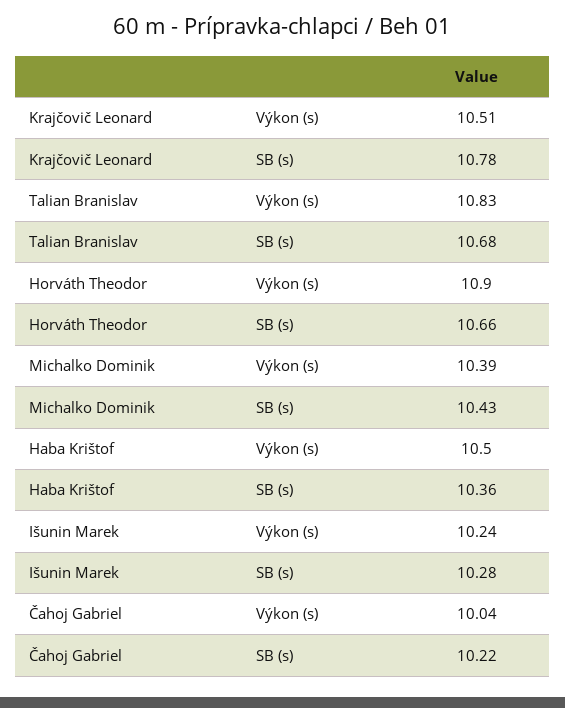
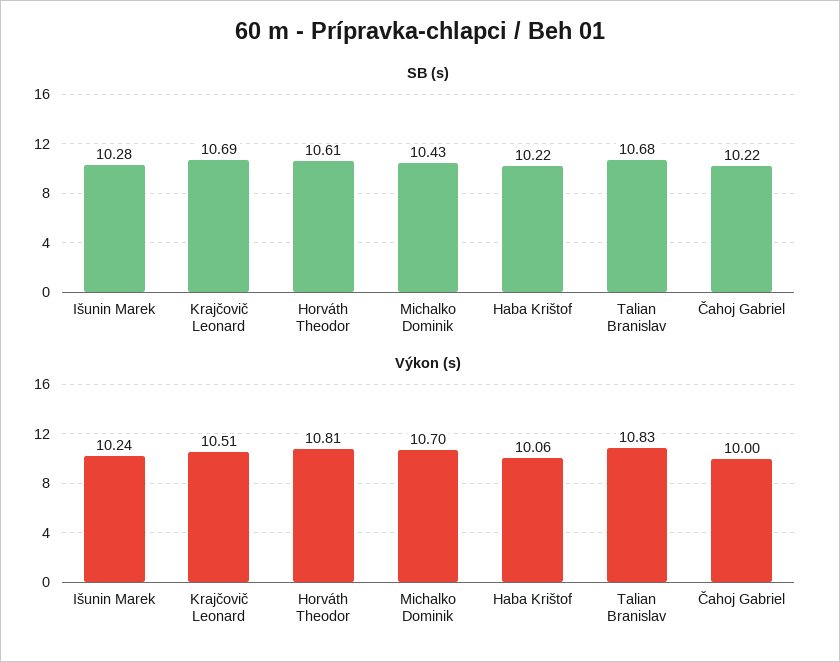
  {
    "Výkon (s)": {
      "Krajčovič Leonard": 10.51,
      "Talian Branislav": 10.83,
-     "Horváth Theodor": 10.9,
+     "Horváth Theodor": 10.81,
-     "Michalko Dominik": 10.39,
+     "Michalko Dominik": 10.7,
-     "Haba Krištof": 10.5,
+     "Haba Krištof": 10.06,
      "Išunin Marek": 10.24,
-     "Čahoj Gabriel": 10.04
+     "Čahoj Gabriel": 10
    },
    "SB (s)": {
-     "Krajčovič Leonard": 10.78,
+     "Krajčovič Leonard": 10.69,
      "Talian Branislav": 10.68,
-     "Horváth Theodor": 10.66,
+     "Horváth Theodor": 10.61,
      "Michalko Dominik": 10.43,
-     "Haba Krištof": 10.36,
+     "Haba Krištof": 10.22,
      "Išunin Marek": 10.28,
      "Čahoj Gabriel": 10.22
    }
  }

